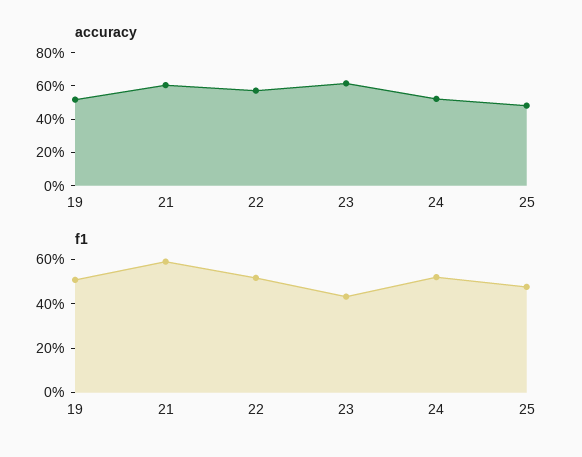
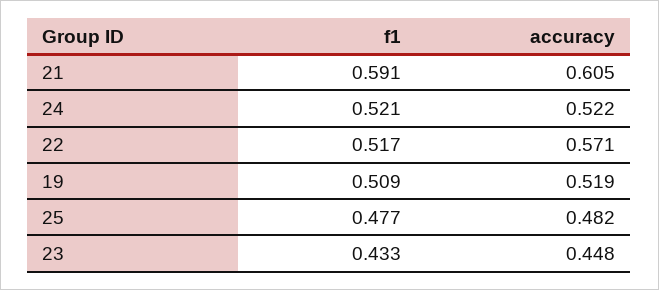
  {
    "accuracy": {
      "19": 0.519,
      "21": 0.605,
      "22": 0.571,
-     "23": 0.6,
+     "23": 0.448,
      "24": 0.522,
      "25": 0.482
    },
    "f1": {
      "19": 0.509,
      "21": 0.591,
      "22": 0.517,
      "23": 0.433,
      "24": 0.521,
      "25": 0.477
    }
  }

